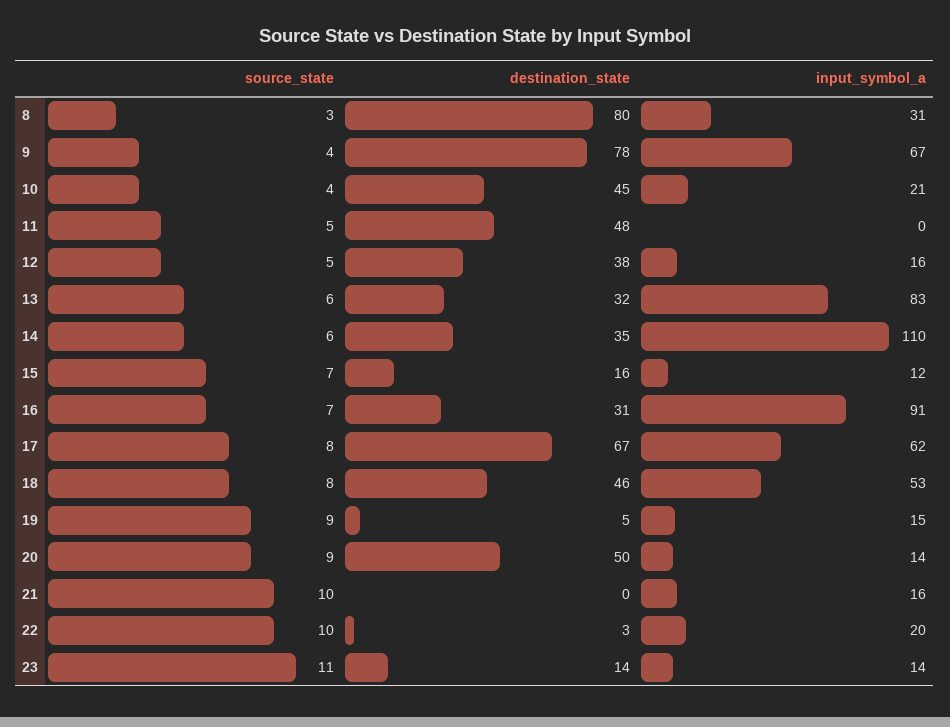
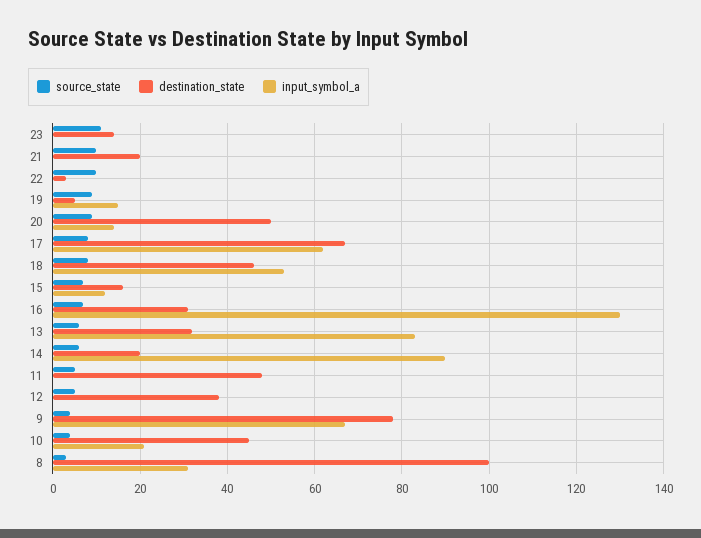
  {
    "source_state": {
      "8": 3,
      "9": 4,
      "10": 4,
      "11": 5,
      "12": 5,
      "13": 6,
      "14": 6,
      "15": 7,
      "16": 7,
      "17": 8,
      "18": 8,
      "19": 9,
      "20": 9,
      "21": 10,
      "22": 10,
      "23": 11
    },
    "destination_state": {
-     "8": 80,
+     "8": 100,
      "9": 78,
      "10": 45,
      "11": 48,
      "12": 38,
      "13": 32,
-     "14": 35,
+     "14": 20,
      "15": 16,
      "16": 31,
      "17": 67,
      "18": 46,
      "19": 5,
      "20": 50,
-     "21": 0,
+     "21": 20,
      "22": 3,
      "23": 14
    },
    "input_symbol_a": {
      "8": 31,
      "9": 67,
      "10": 21,
      "11": 0,
-     "12": 16,
+     "12": 0,
      "13": 83,
-     "14": 110,
+     "14": 90,
      "15": 12,
-     "16": 91,
+     "16": 130,
      "17": 62,
      "18": 53,
      "19": 15,
      "20": 14,
-     "21": 16,
+     "21": 0,
-     "22": 20,
+     "22": 0,
-     "23": 14
+     "23": 0
    }
  }

